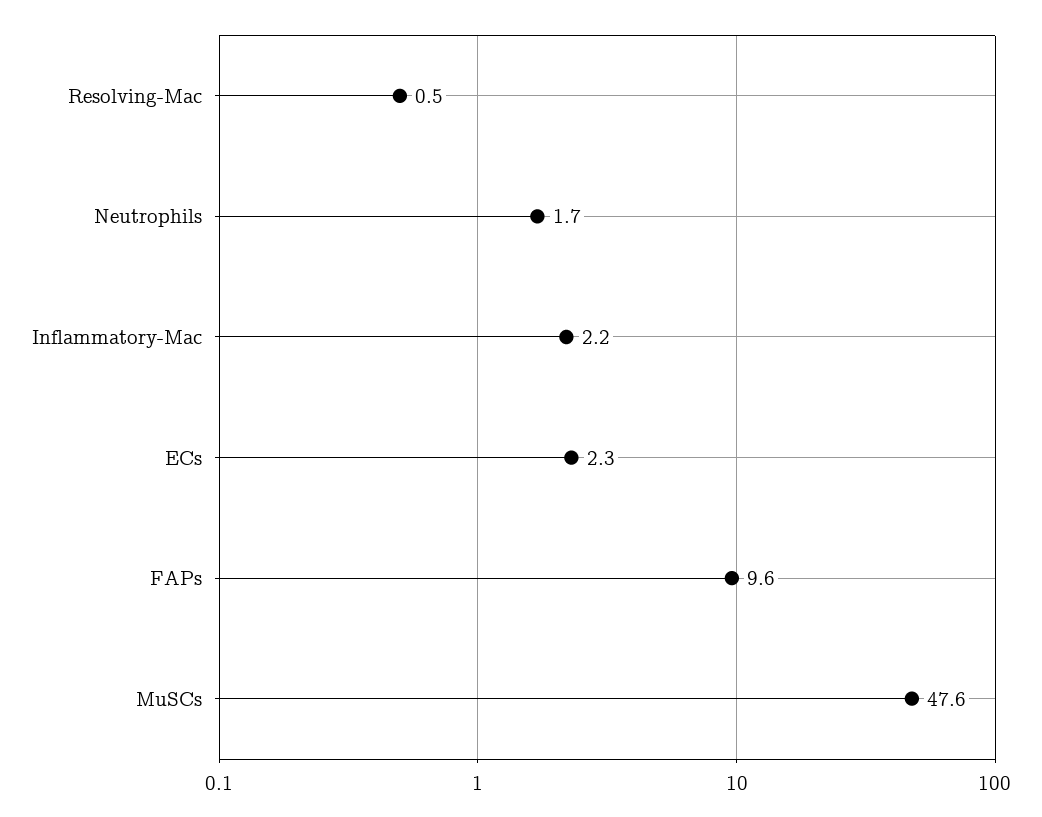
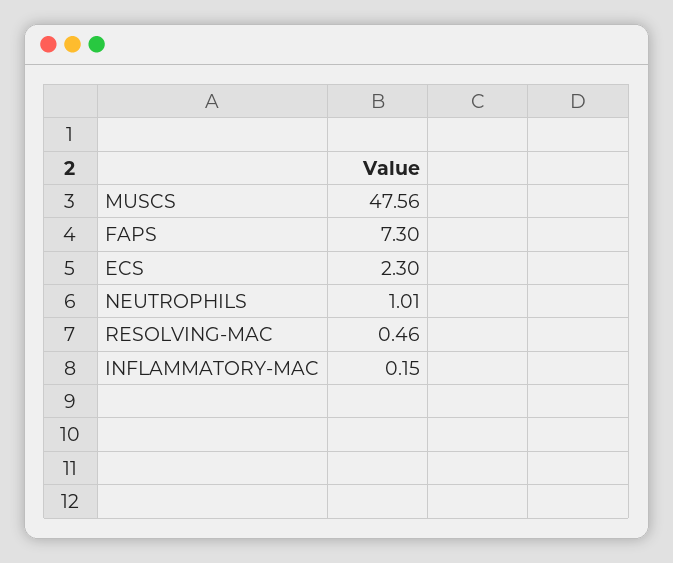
  {
    "Resolving-Mac": 0.46,
-   "Neutrophils": 1.7,
+   "Neutrophils": 1.01,
-   "Inflammatory-Mac": 2.2,
+   "Inflammatory-Mac": 0.15,
    "ECs": 2.3,
-   "FAPs": 9.6,
+   "FAPs": 7.3,
    "MuSCs": 47.56
  }

